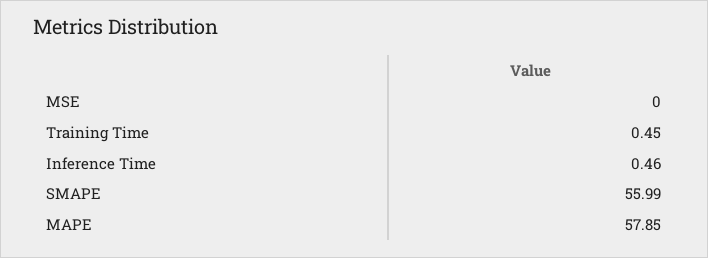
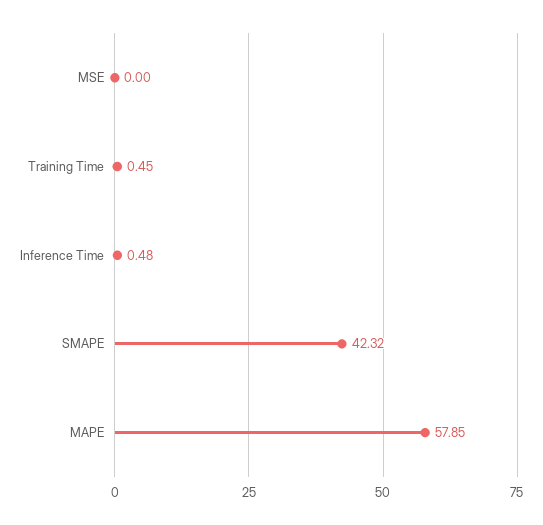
  {
    "MSE": 0,
    "Training Time": 0.45,
-   "Inference Time": 0.46,
+   "Inference Time": 0.48,
-   "SMAPE": 55.99,
+   "SMAPE": 42.32,
    "MAPE": 57.85
  }

